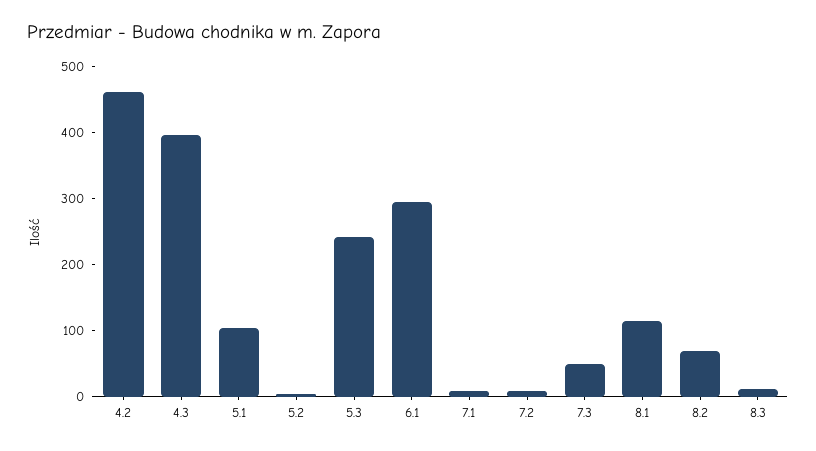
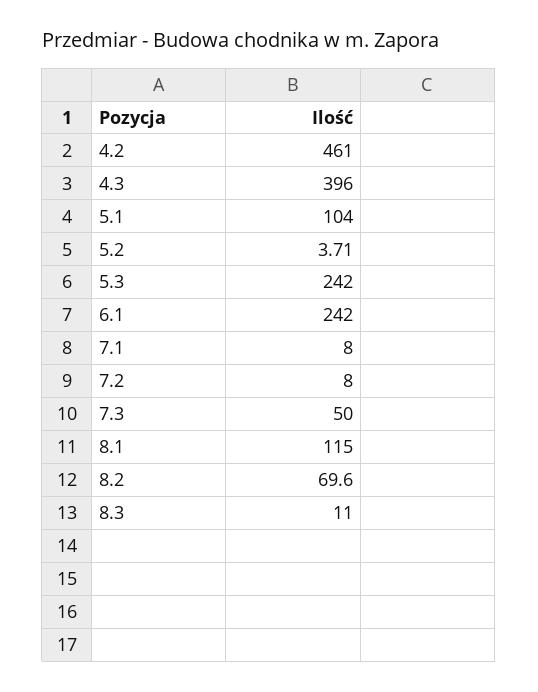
  {
    "4.2": 461,
    "4.3": 396,
    "5.1": 104,
    "5.2": 3.71,
    "5.3": 242,
-   "6.1": 300,
+   "6.1": 242,
    "7.1": 8,
    "7.2": 8,
    "7.3": 50,
    "8.1": 115,
    "8.2": 69.6,
    "8.3": 11
  }

